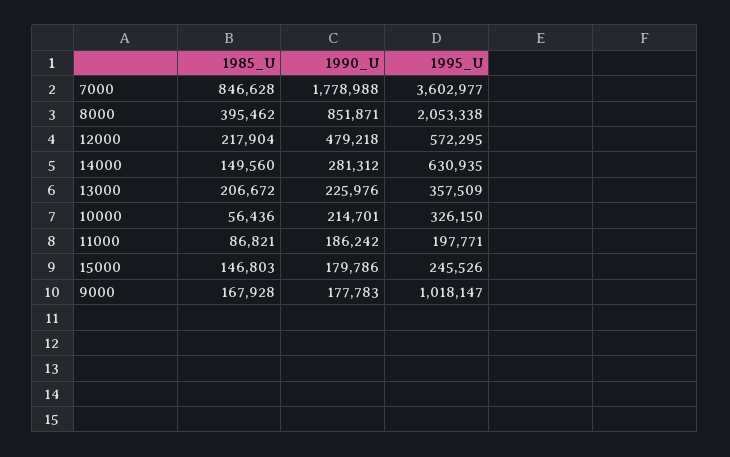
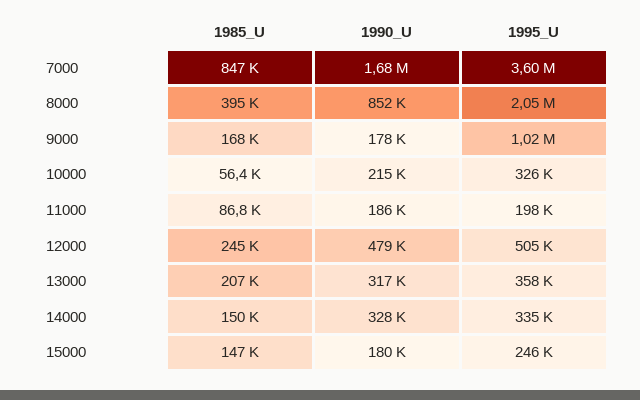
  {
    "1985_U": {
      "7000": 846628,
      "8000": 395462,
-     "12000": 217904,
+     "12000": 245000,
      "14000": 149560,
      "13000": 206672,
      "10000": 56436,
      "11000": 86821,
      "15000": 146803,
      "9000": 167928
    },
    "1990_U": {
-     "7000": 1778988,
+     "7000": 1680000,
      "8000": 851871,
      "12000": 479218,
-     "14000": 281312,
+     "14000": 328000,
-     "13000": 225976,
+     "13000": 317000,
      "10000": 214701,
      "11000": 186242,
      "15000": 179786,
      "9000": 177783
    },
    "1995_U": {
      "7000": 3602977,
      "8000": 2053338,
-     "12000": 572295,
+     "12000": 505000,
-     "14000": 630935,
+     "14000": 335000,
      "13000": 357509,
      "10000": 326150,
      "11000": 197771,
      "15000": 245526,
      "9000": 1018147
    }
  }

